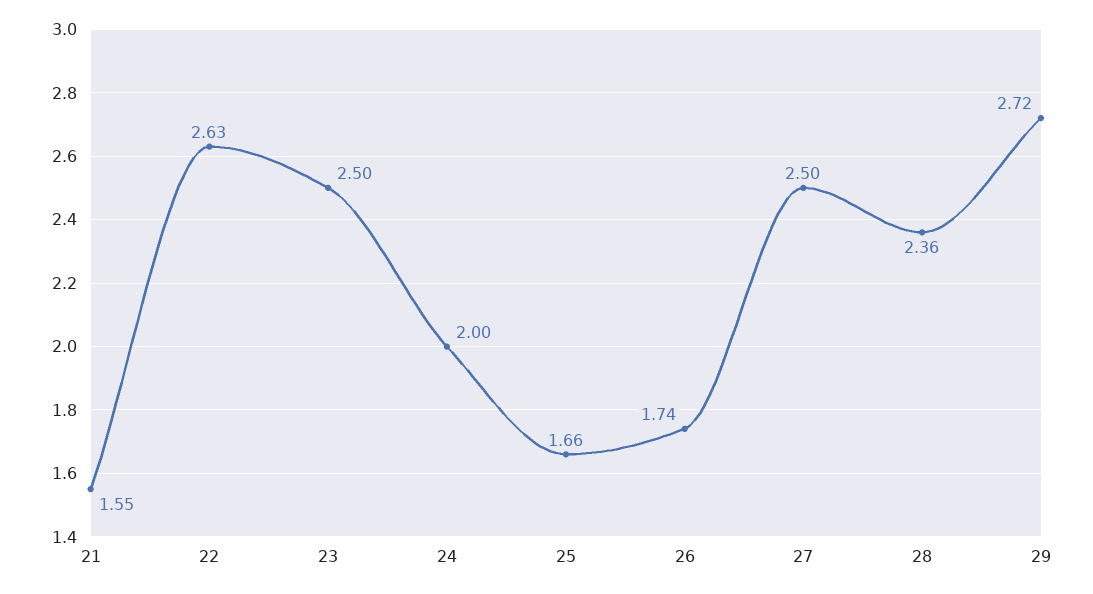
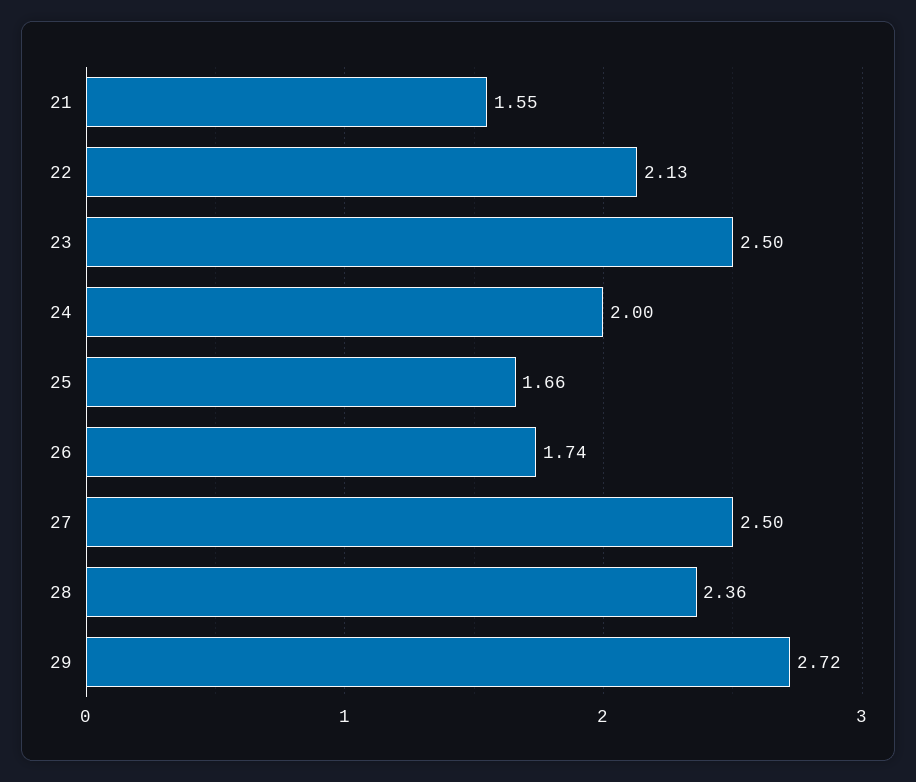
  {
    "21": 1.55,
-   "22": 2.63,
+   "22": 2.13,
    "23": 2.5,
    "24": 2,
    "25": 1.66,
    "26": 1.74,
    "27": 2.5,
    "28": 2.36,
    "29": 2.72
  }

